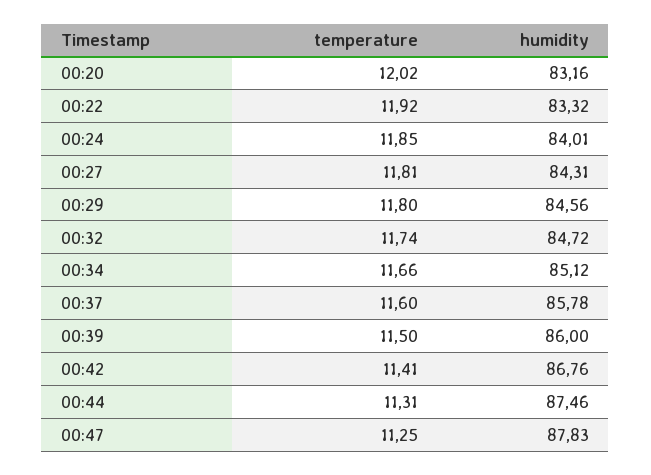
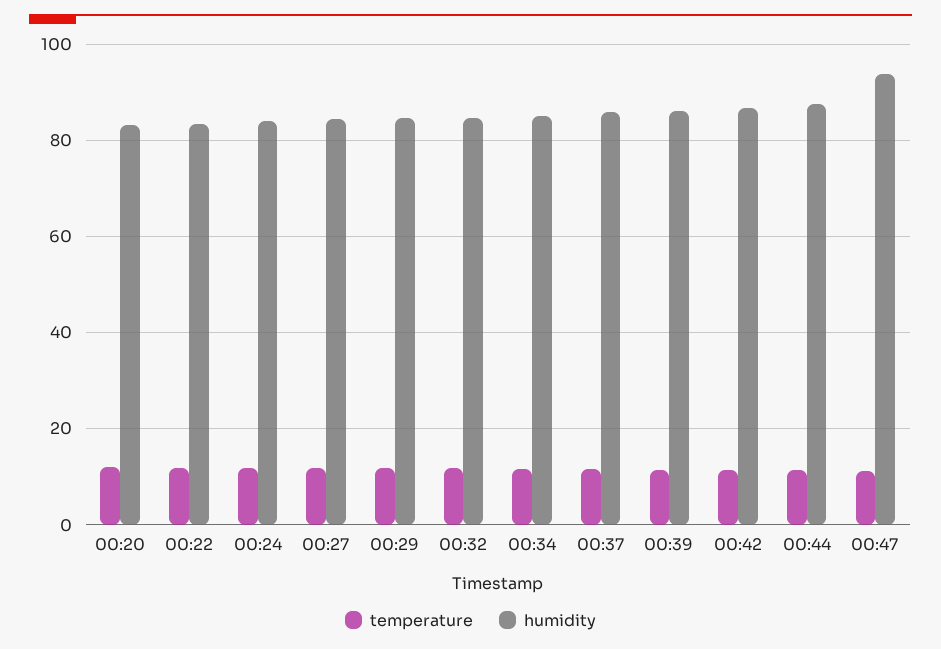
  {
    "temperature": {
      "00:20": 12.02,
      "00:22": 11.92,
      "00:24": 11.85,
      "00:27": 11.81,
      "00:29": 11.8,
      "00:32": 11.74,
      "00:34": 11.66,
      "00:37": 11.6,
      "00:39": 11.5,
      "00:42": 11.41,
      "00:44": 11.31,
      "00:47": 11.25
    },
    "humidity": {
      "00:20": 83.16,
      "00:22": 83.32,
      "00:24": 84.01,
      "00:27": 84.31,
      "00:29": 84.56,
      "00:32": 84.72,
      "00:34": 85.12,
      "00:37": 85.78,
      "00:39": 86,
      "00:42": 86.76,
      "00:44": 87.46,
-     "00:47": 87.83
+     "00:47": 94
    }
  }

